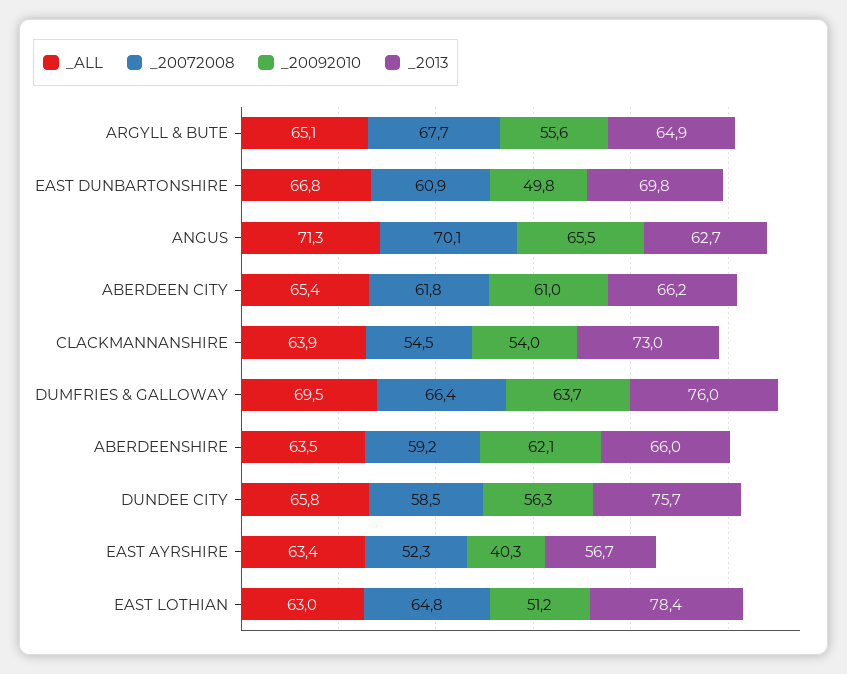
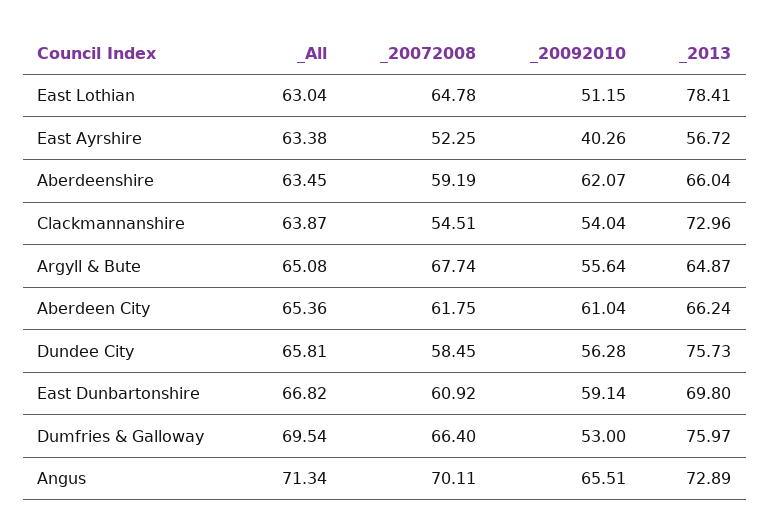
  {
    "_ALL": {
      "ARGYLL & BUTE": 65.08,
      "EAST DUNBARTONSHIRE": 66.82,
      "ANGUS": 71.34,
      "ABERDEEN CITY": 65.36,
      "CLACKMANNANSHIRE": 63.87,
      "DUMFRIES & GALLOWAY": 69.54,
      "ABERDEENSHIRE": 63.45,
      "DUNDEE CITY": 65.81,
      "EAST AYRSHIRE": 63.38,
      "EAST LOTHIAN": 63.04
    },
    "_20072008": {
      "ARGYLL & BUTE": 67.74,
      "EAST DUNBARTONSHIRE": 60.92,
      "ANGUS": 70.11,
      "ABERDEEN CITY": 61.75,
      "CLACKMANNANSHIRE": 54.51,
      "DUMFRIES & GALLOWAY": 66.4,
      "ABERDEENSHIRE": 59.19,
      "DUNDEE CITY": 58.45,
      "EAST AYRSHIRE": 52.25,
      "EAST LOTHIAN": 64.78
    },
    "_20092010": {
      "ARGYLL & BUTE": 55.64,
-     "EAST DUNBARTONSHIRE": 49.8,
+     "EAST DUNBARTONSHIRE": 59.14,
      "ANGUS": 65.51,
      "ABERDEEN CITY": 61.04,
      "CLACKMANNANSHIRE": 54.04,
-     "DUMFRIES & GALLOWAY": 63.7,
+     "DUMFRIES & GALLOWAY": 53,
      "ABERDEENSHIRE": 62.07,
      "DUNDEE CITY": 56.28,
      "EAST AYRSHIRE": 40.26,
      "EAST LOTHIAN": 51.15
    },
    "_2013": {
      "ARGYLL & BUTE": 64.87,
      "EAST DUNBARTONSHIRE": 69.8,
-     "ANGUS": 62.7,
+     "ANGUS": 72.89,
      "ABERDEEN CITY": 66.24,
      "CLACKMANNANSHIRE": 72.96,
      "DUMFRIES & GALLOWAY": 75.97,
      "ABERDEENSHIRE": 66.04,
      "DUNDEE CITY": 75.73,
      "EAST AYRSHIRE": 56.72,
      "EAST LOTHIAN": 78.41
    }
  }

